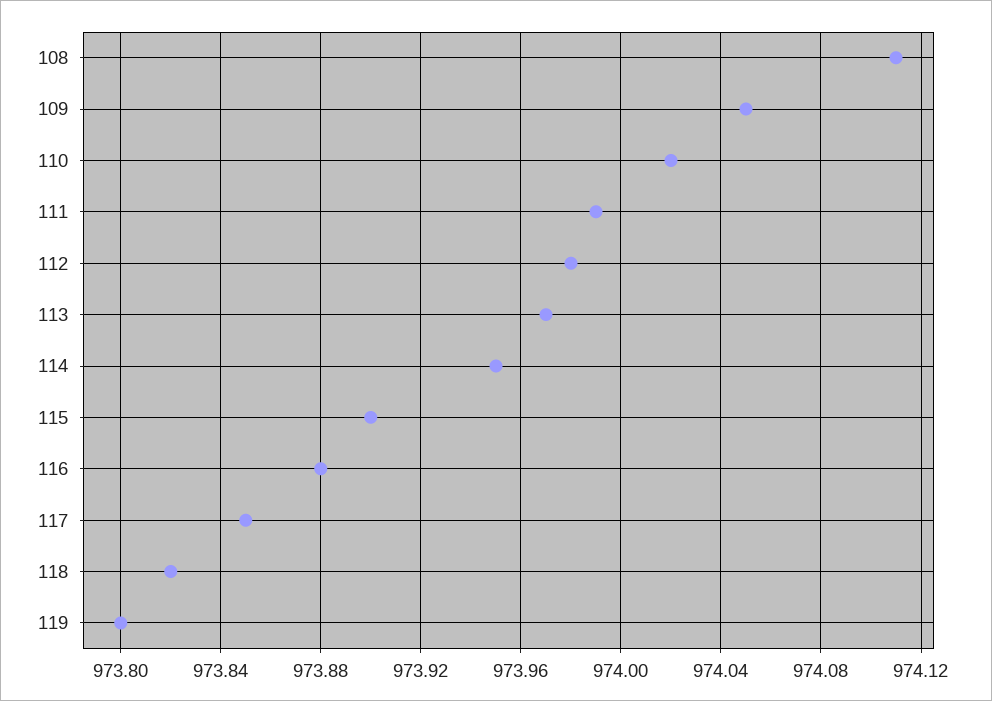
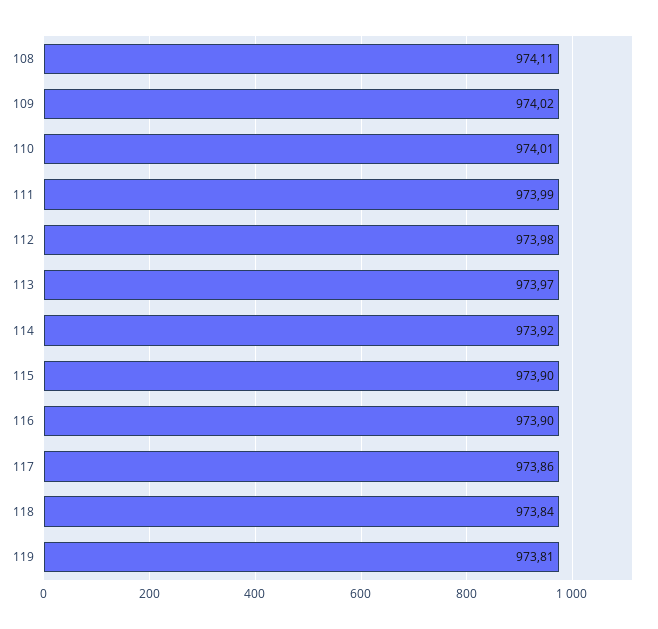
  {
    "108": 974.11,
-   "109": 974.05,
+   "109": 974.02,
-   "110": 974.02,
+   "110": 974.01,
    "111": 973.99,
    "112": 973.98,
    "113": 973.97,
-   "114": 973.95,
+   "114": 973.92,
    "115": 973.9,
-   "116": 973.88,
+   "116": 973.9,
-   "117": 973.85,
+   "117": 973.86,
-   "118": 973.82,
+   "118": 973.84,
-   "119": 973.8
+   "119": 973.81
  }

